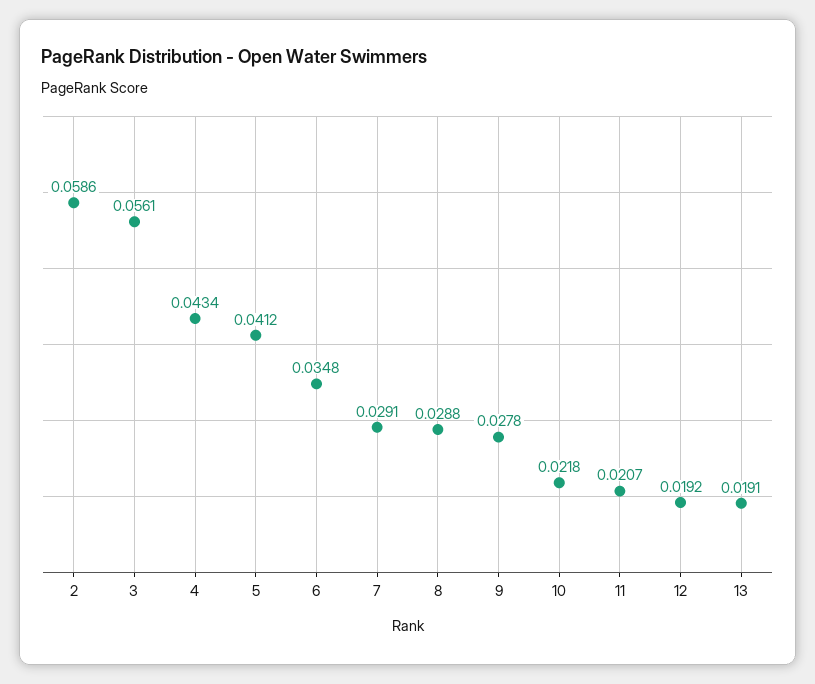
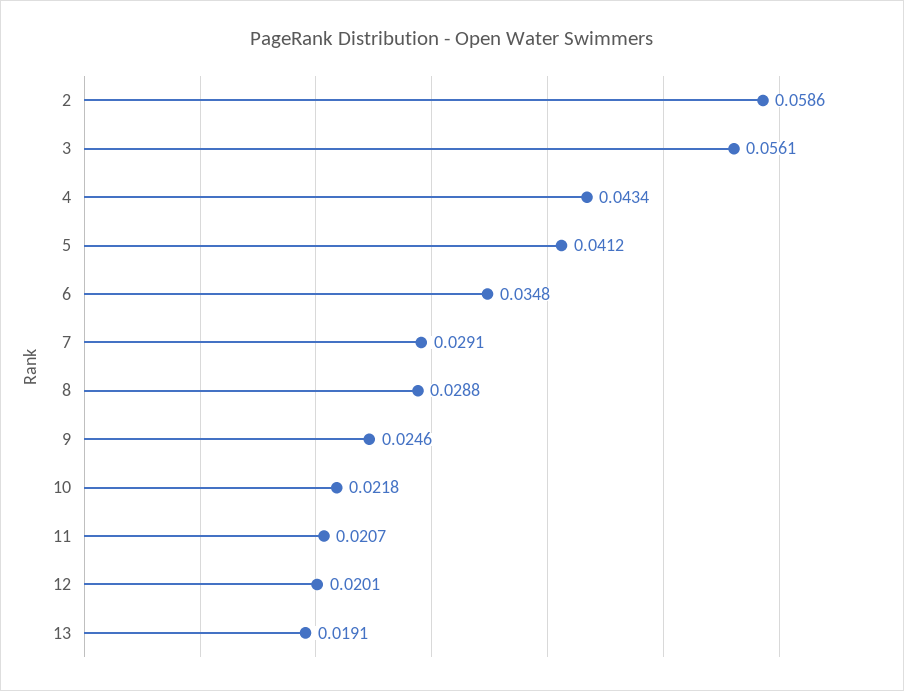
  {
    "2": 0.0586,
    "3": 0.0561,
    "4": 0.0434,
    "5": 0.0412,
    "6": 0.0348,
    "7": 0.0291,
    "8": 0.0288,
-   "9": 0.0278,
+   "9": 0.0246,
    "10": 0.0218,
    "11": 0.0207,
-   "12": 0.0192,
+   "12": 0.0201,
    "13": 0.0191
  }

